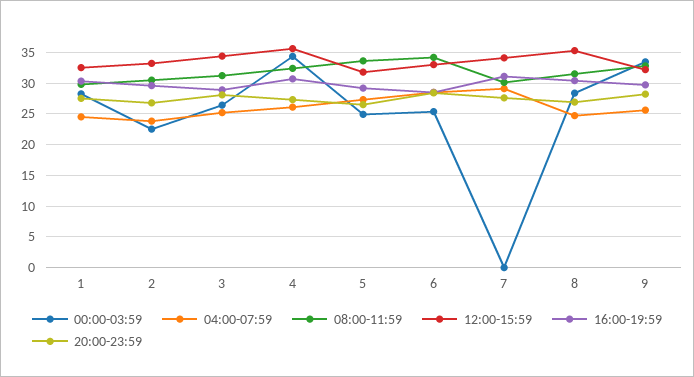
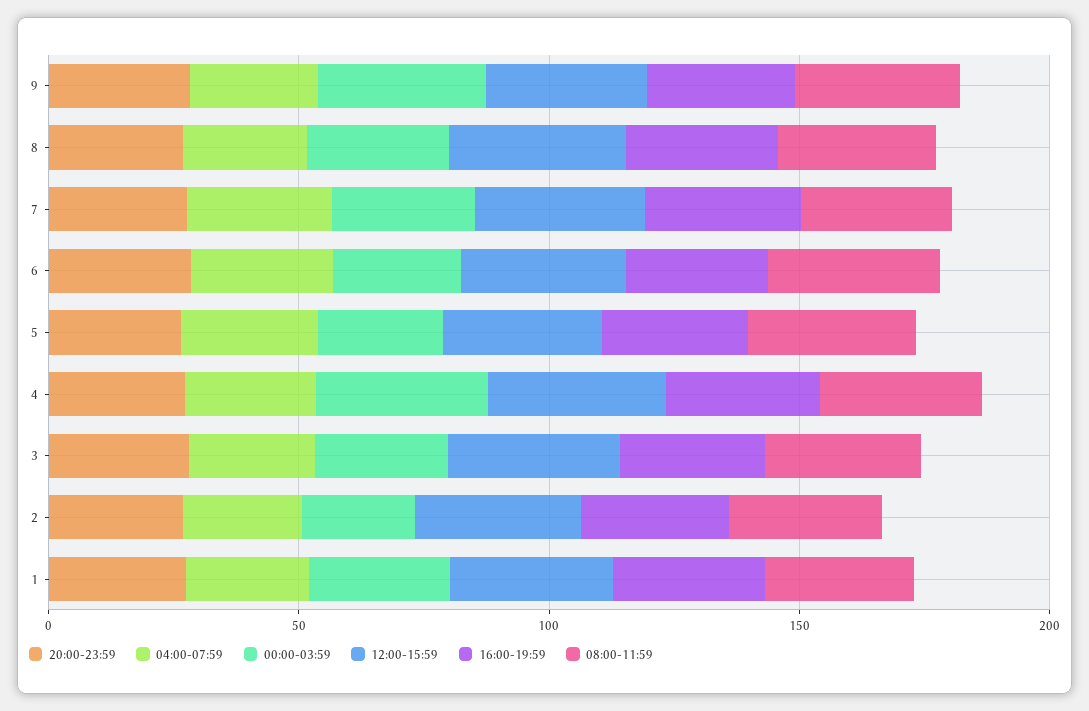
  {
    "00:00-03:59": {
      "1": 28,
      "2": 23,
      "3": 26,
      "4": 34,
      "5": 25,
      "6": 25,
-     "7": 0,
+     "7": 30,
      "8": 28,
      "9": 33
    },
    "04:00-07:59": {
      "1": 25,
      "2": 24,
      "3": 25,
      "4": 26,
      "5": 27,
      "6": 29,
      "7": 29,
      "8": 25,
      "9": 26
    },
    "08:00-11:59": {
      "1": 30,
      "2": 31,
      "3": 31,
      "4": 32,
      "5": 34,
      "6": 34,
      "7": 30,
      "8": 32,
      "9": 33
    },
    "12:00-15:59": {
      "1": 33,
      "2": 33,
      "3": 34,
      "4": 36,
      "5": 32,
      "6": 33,
      "7": 34,
      "8": 35,
      "9": 32
    },
    "16:00-19:59": {
      "1": 30,
      "2": 30,
      "3": 29,
      "4": 31,
      "5": 29,
      "6": 29,
      "7": 31,
      "8": 30,
      "9": 30
    },
    "20:00-23:59": {
      "1": 28,
      "2": 27,
      "3": 28,
      "4": 27,
      "5": 27,
      "6": 28,
      "7": 28,
      "8": 27,
      "9": 28
    }
  }

